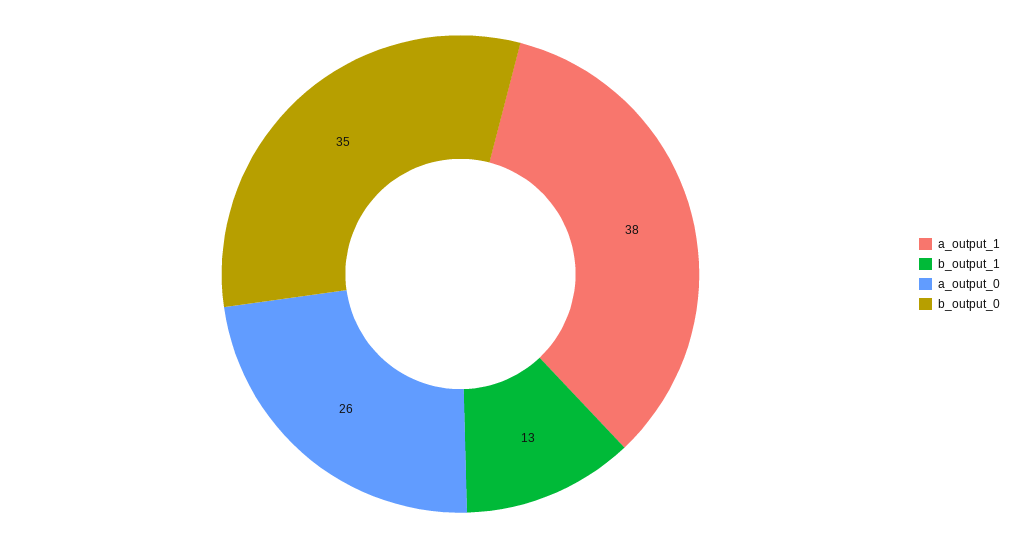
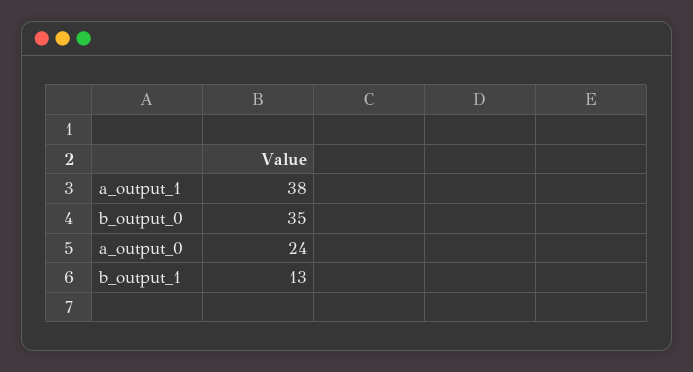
  {
    "a_output_1": 38,
    "b_output_1": 13,
-   "a_output_0": 26,
+   "a_output_0": 24,
    "b_output_0": 35
  }

